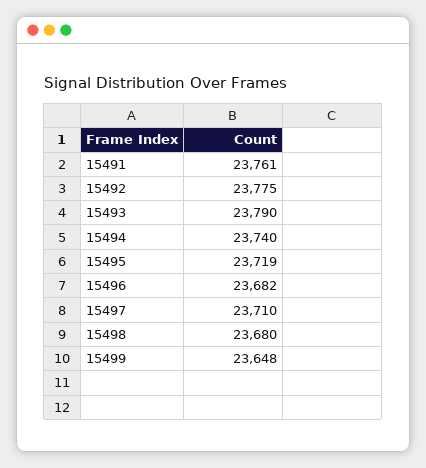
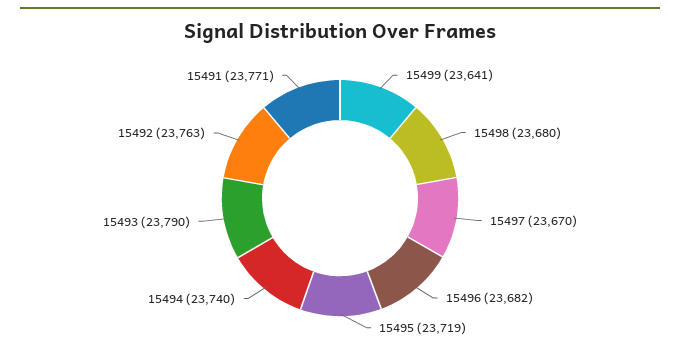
  {
-   "15491": 23761,
+   "15491": 23771,
-   "15492": 23775,
+   "15492": 23763,
    "15493": 23790,
    "15494": 23740,
    "15495": 23719,
    "15496": 23682,
-   "15497": 23710,
+   "15497": 23670,
    "15498": 23680,
-   "15499": 23648
+   "15499": 23641
  }

